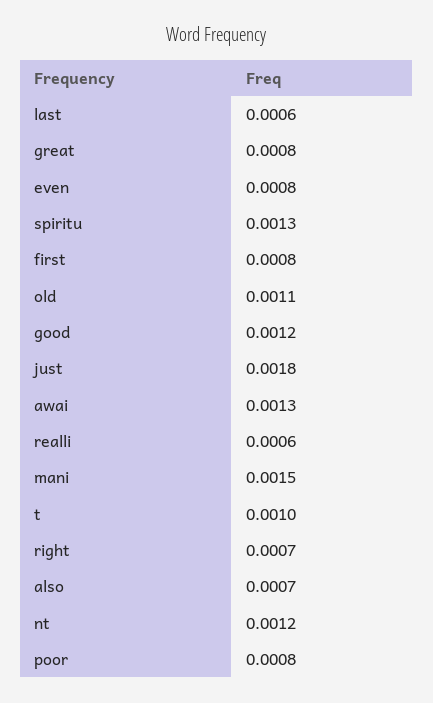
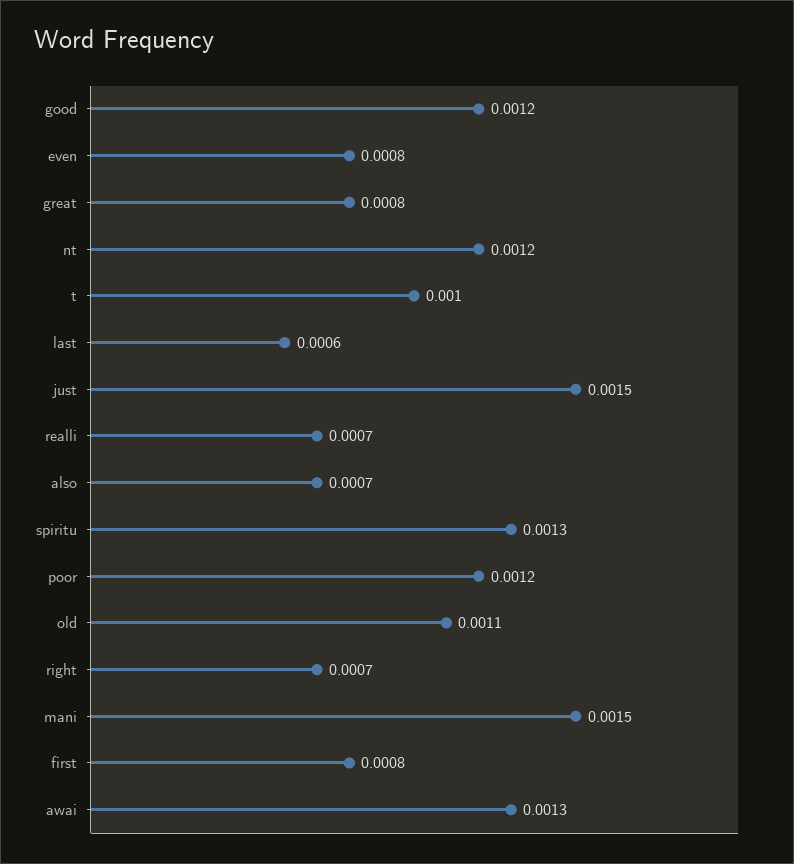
  {
    "last": 0.0006,
    "great": 0.0008,
    "even": 0.0008,
    "spiritu": 0.0013,
    "first": 0.0008,
    "old": 0.0011,
    "good": 0.0012,
-   "just": 0.0018,
+   "just": 0.0015,
    "awai": 0.0013,
-   "realli": 0.0006,
+   "realli": 0.0007,
    "mani": 0.0015,
    "t": 0.001,
    "right": 0.0007,
    "also": 0.0007,
    "nt": 0.0012,
-   "poor": 0.0008
+   "poor": 0.0012
  }

